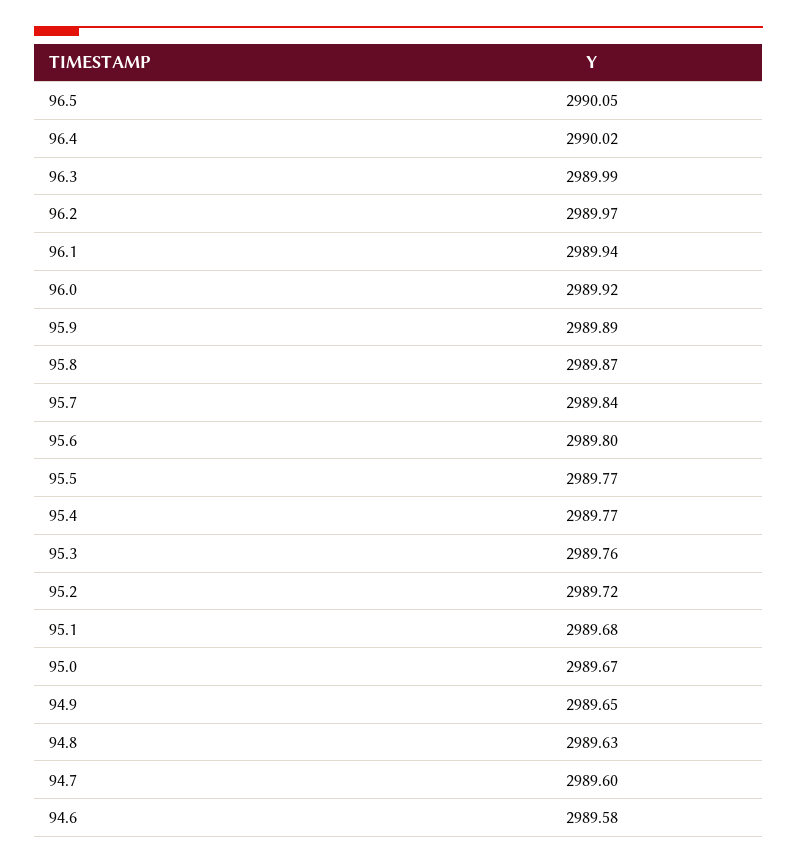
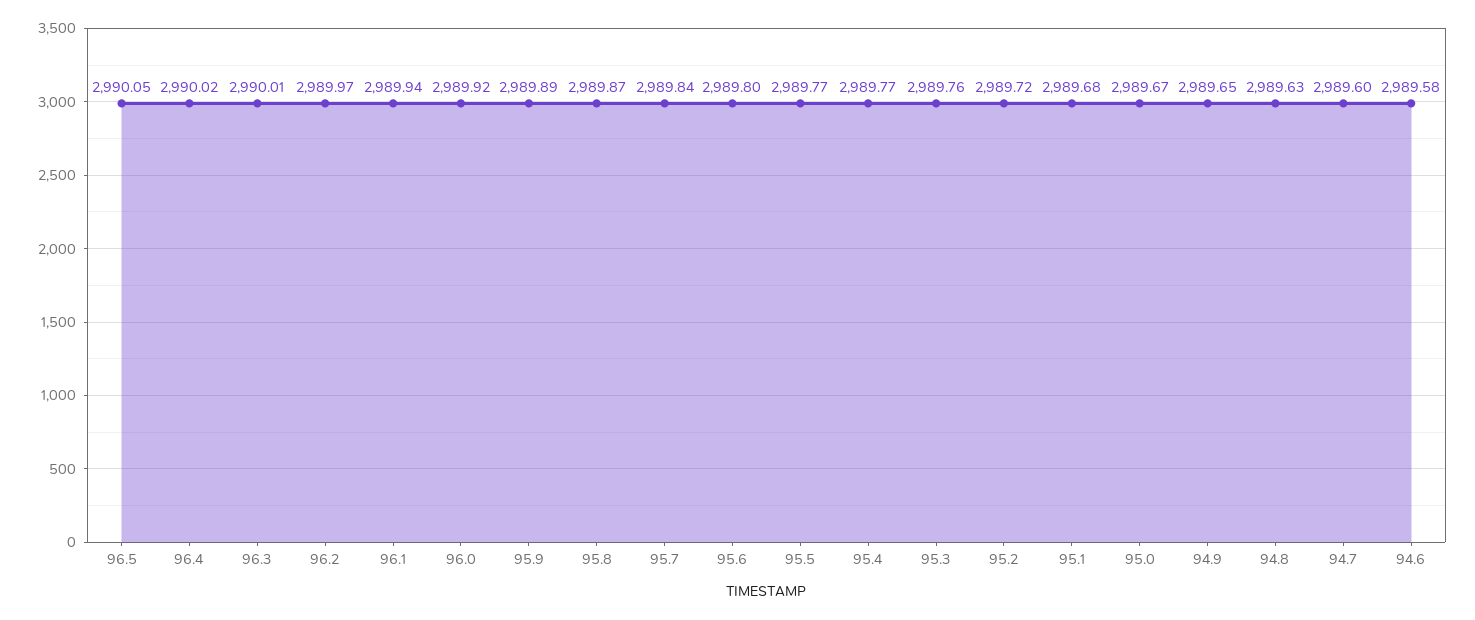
  {
    "96.5": 2990.05,
    "96.4": 2990.02,
-   "96.3": 2989.99,
+   "96.3": 2990.01,
    "96.2": 2989.97,
    "96.1": 2989.94,
    "96.0": 2989.92,
    "95.9": 2989.89,
    "95.8": 2989.87,
    "95.7": 2989.84,
    "95.6": 2989.8,
    "95.5": 2989.77,
    "95.4": 2989.77,
    "95.3": 2989.76,
    "95.2": 2989.72,
    "95.1": 2989.68,
    "95.0": 2989.67,
    "94.9": 2989.65,
    "94.8": 2989.63,
    "94.7": 2989.6,
    "94.6": 2989.58
  }

